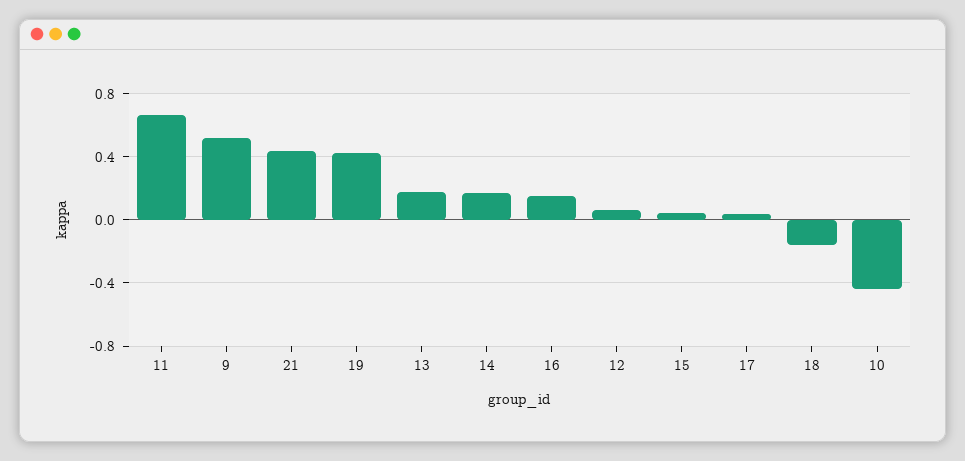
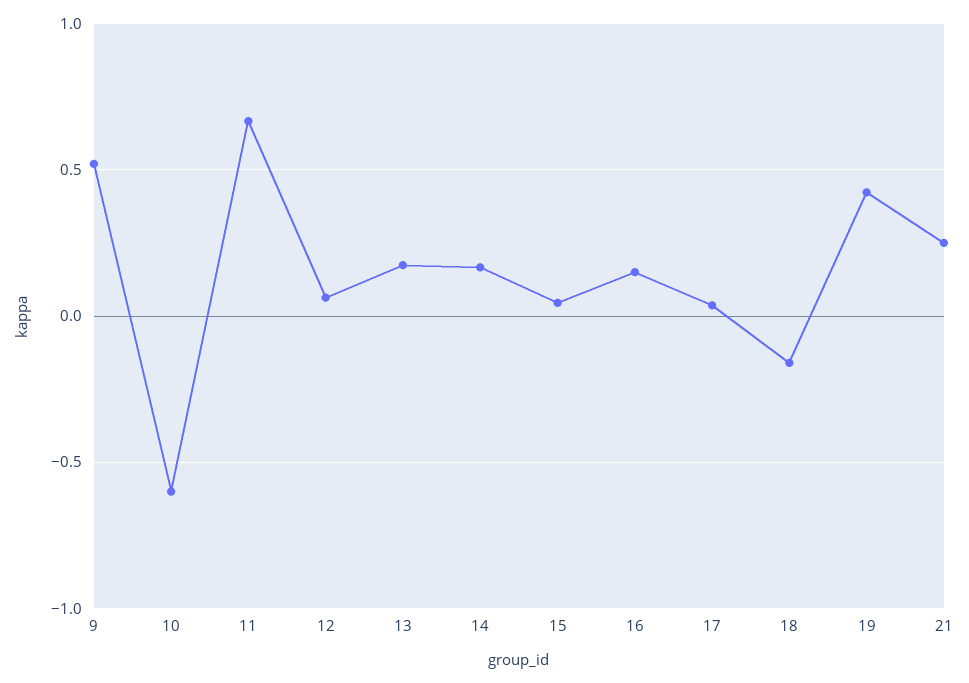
  {
    "11": 0.65,
    "9": 0.5,
-   "21": 0.45,
+   "21": 0.25,
    "19": 0.4,
    "13": 0.15,
    "14": 0.15,
    "16": 0.15,
    "12": 0.05,
    "15": 0.05,
    "17": 0.05,
    "18": -0.15,
-   "10": -0.45
+   "10": -0.6
  }

